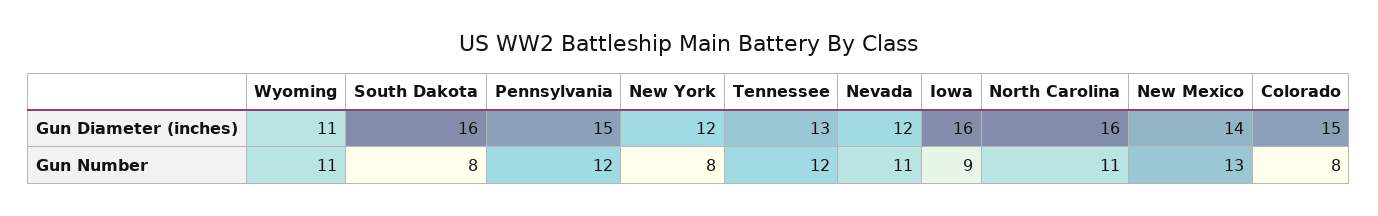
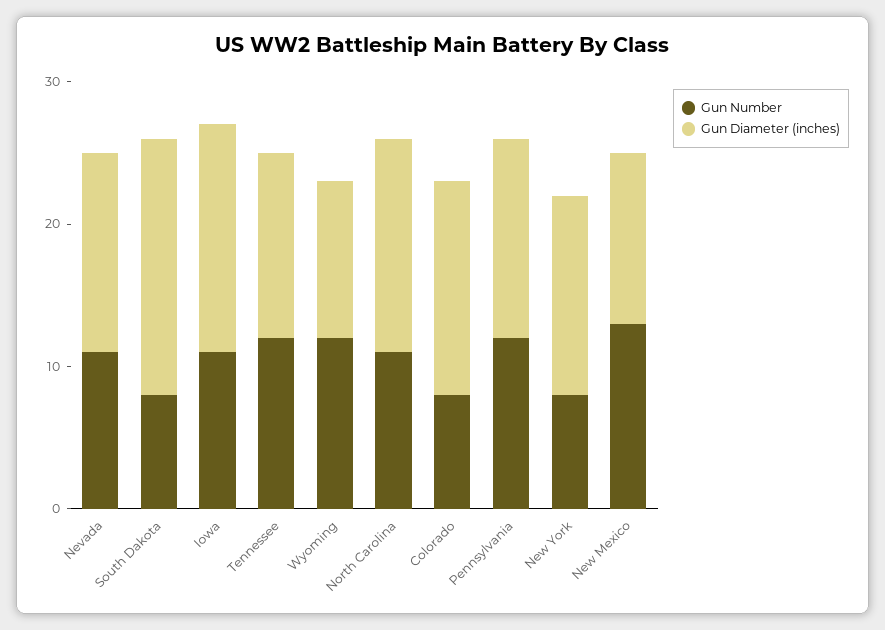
  {
    "Gun Diameter (inches)": {
      "Wyoming": 11,
-     "South Dakota": 16,
+     "South Dakota": 18,
-     "Pennsylvania": 15,
+     "Pennsylvania": 14,
-     "New York": 12,
+     "New York": 14,
      "Tennessee": 13,
-     "Nevada": 12,
+     "Nevada": 14,
      "Iowa": 16,
-     "North Carolina": 16,
+     "North Carolina": 15,
-     "New Mexico": 14,
+     "New Mexico": 12,
      "Colorado": 15
    },
    "Gun Number": {
-     "Wyoming": 11,
+     "Wyoming": 12,
      "South Dakota": 8,
      "Pennsylvania": 12,
      "New York": 8,
      "Tennessee": 12,
      "Nevada": 11,
-     "Iowa": 9,
+     "Iowa": 11,
      "North Carolina": 11,
      "New Mexico": 13,
      "Colorado": 8
    }
  }

